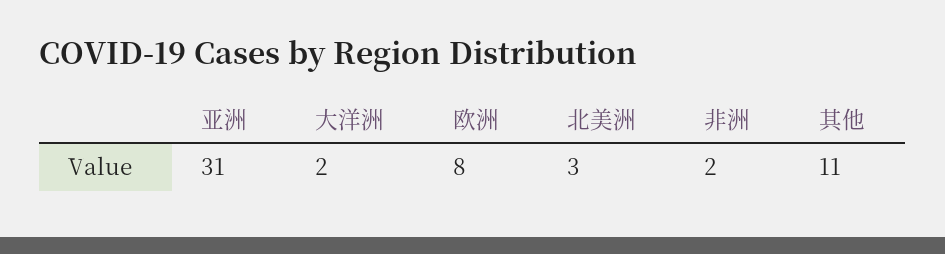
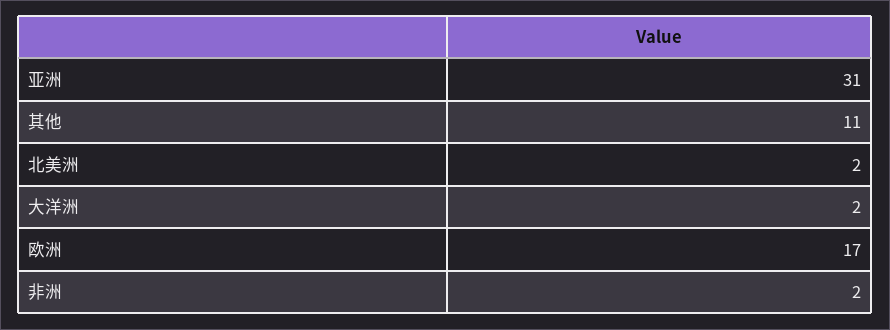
  {
    "亚洲": 31,
    "大洋洲": 2,
-   "欧洲": 8,
+   "欧洲": 17,
-   "北美洲": 3,
+   "北美洲": 2,
    "非洲": 2,
    "其他": 11
  }

